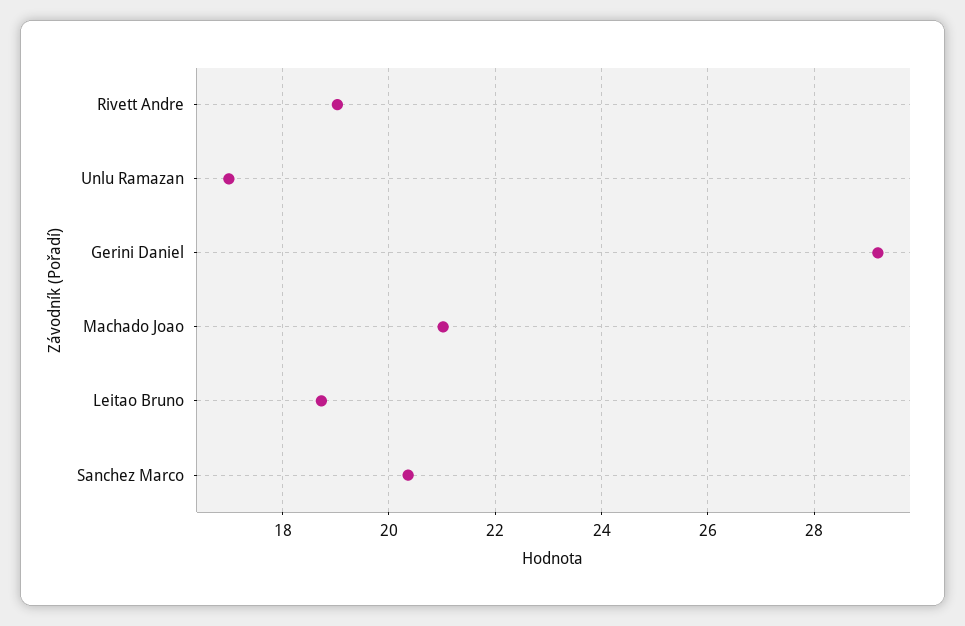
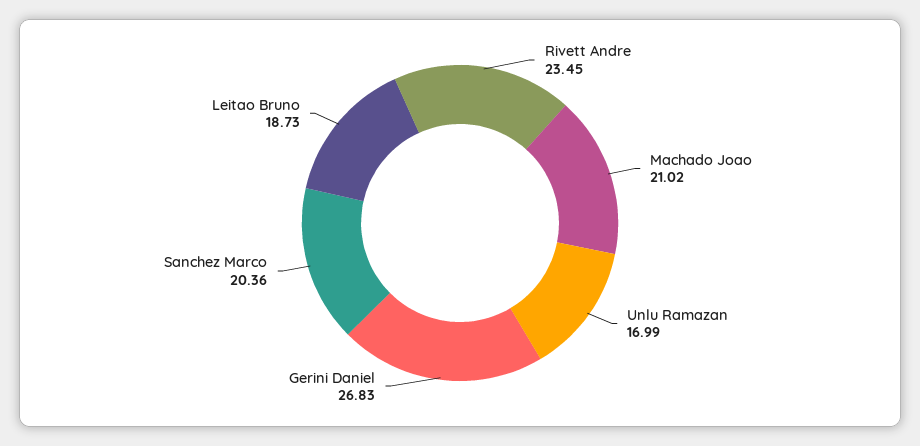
  {
-   "Rivett Andre": 19,
+   "Rivett Andre": 23.45,
    "Unlu Ramazan": 16.99,
-   "Gerini Daniel": 29.2,
+   "Gerini Daniel": 26.83,
    "Machado Joao": 21.02,
    "Leitao Bruno": 18.73,
    "Sanchez Marco": 20.36
  }

